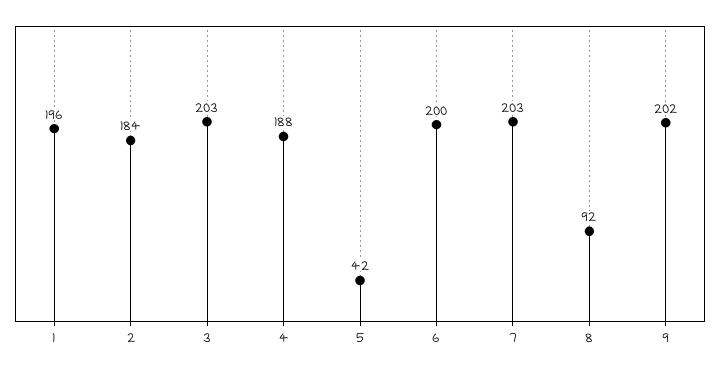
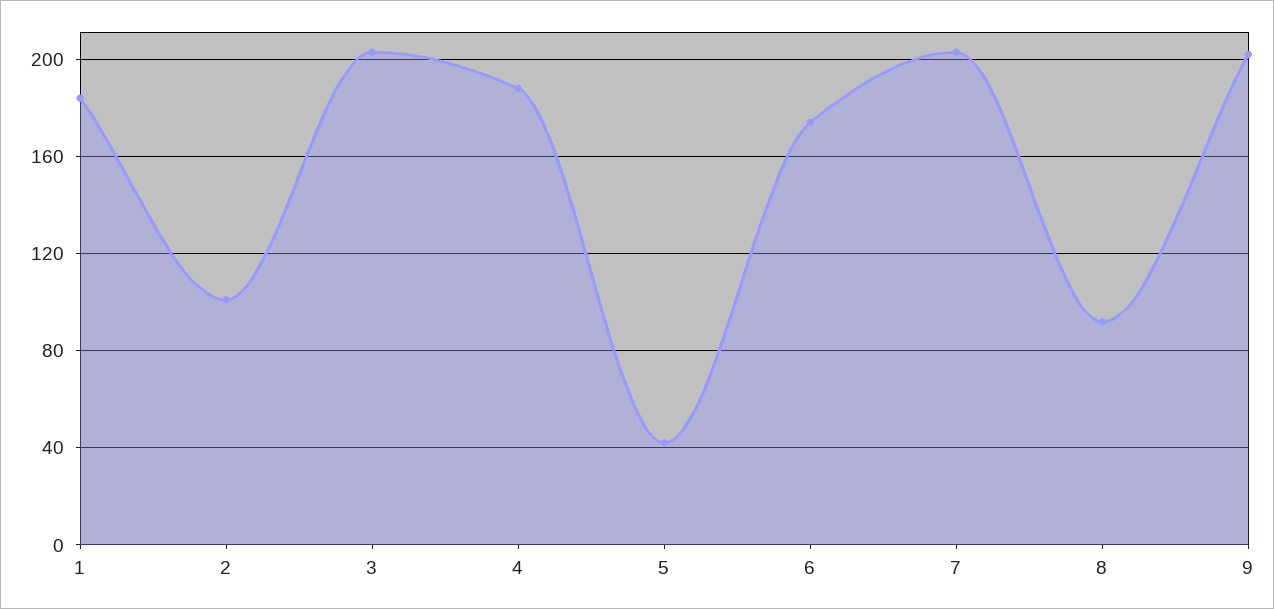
  {
-   "1": 196,
+   "1": 185,
-   "2": 184,
+   "2": 100,
    "3": 203,
    "4": 188,
    "5": 42,
-   "6": 200,
+   "6": 175,
    "7": 203,
    "8": 92,
    "9": 202
  }

